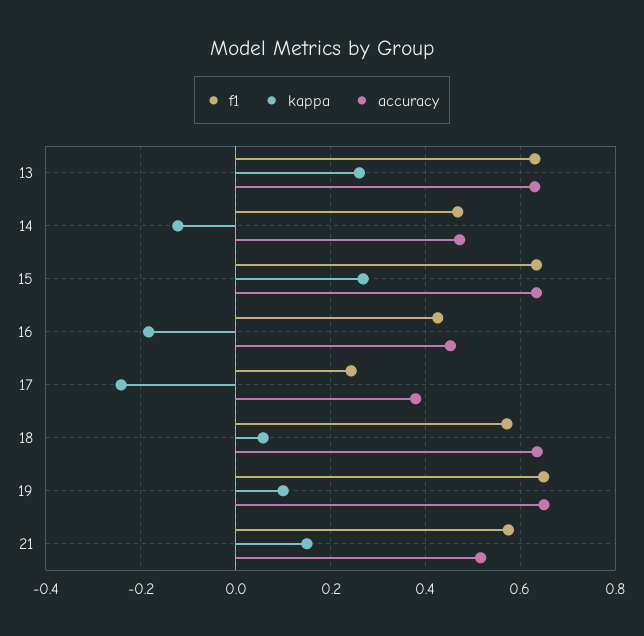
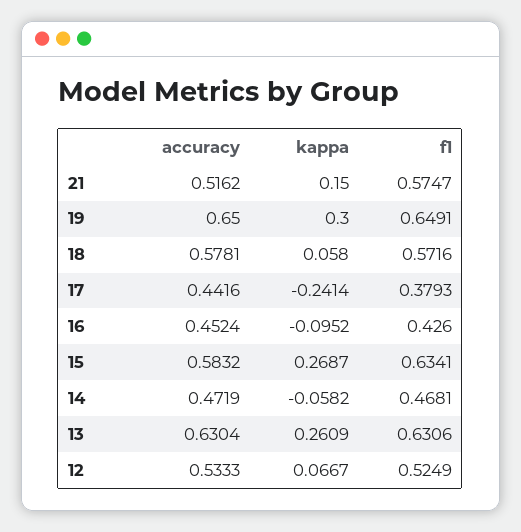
  {
    "f1": {
      "13": 0.6306,
      "14": 0.4681,
      "15": 0.6341,
      "16": 0.426,
-     "17": 0.24,
+     "17": 0.3793,
      "18": 0.5716,
      "19": 0.6491,
-     "21": 0.5747
+     "21": 0.5747,
+     "12": 0.5249
    },
    "kappa": {
      "13": 0.2609,
-     "14": -0.12,
+     "14": -0.0582,
      "15": 0.2687,
-     "16": -0.18,
+     "16": -0.0952,
      "17": -0.2414,
      "18": 0.058,
-     "19": 0.1,
+     "19": 0.3,
-     "21": 0.15
+     "21": 0.15,
+     "12": 0.0667
    },
    "accuracy": {
      "13": 0.6304,
      "14": 0.4719,
-     "15": 0.64,
+     "15": 0.5832,
      "16": 0.4524,
-     "17": 0.38,
+     "17": 0.4416,
-     "18": 0.64,
+     "18": 0.5781,
      "19": 0.65,
-     "21": 0.5162
+     "21": 0.5162,
+     "12": 0.5333
    }
  }

